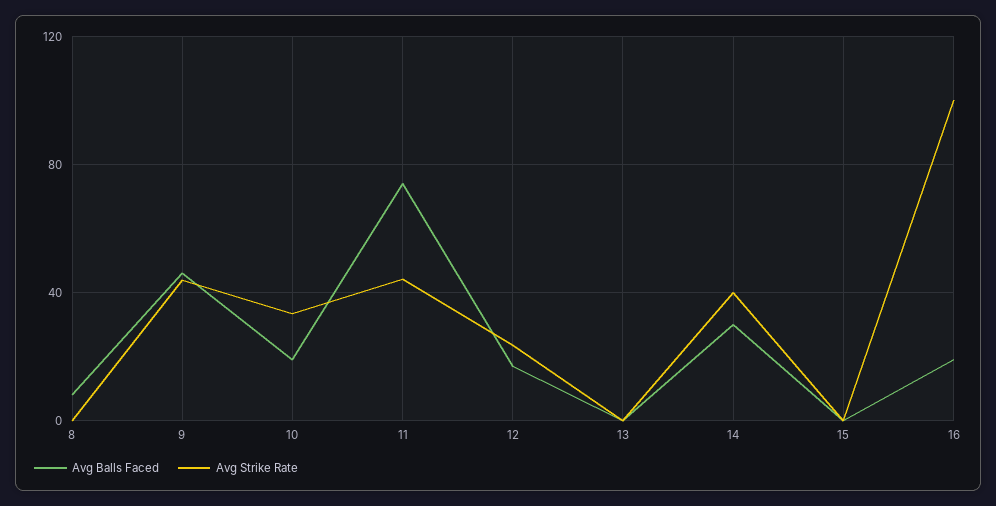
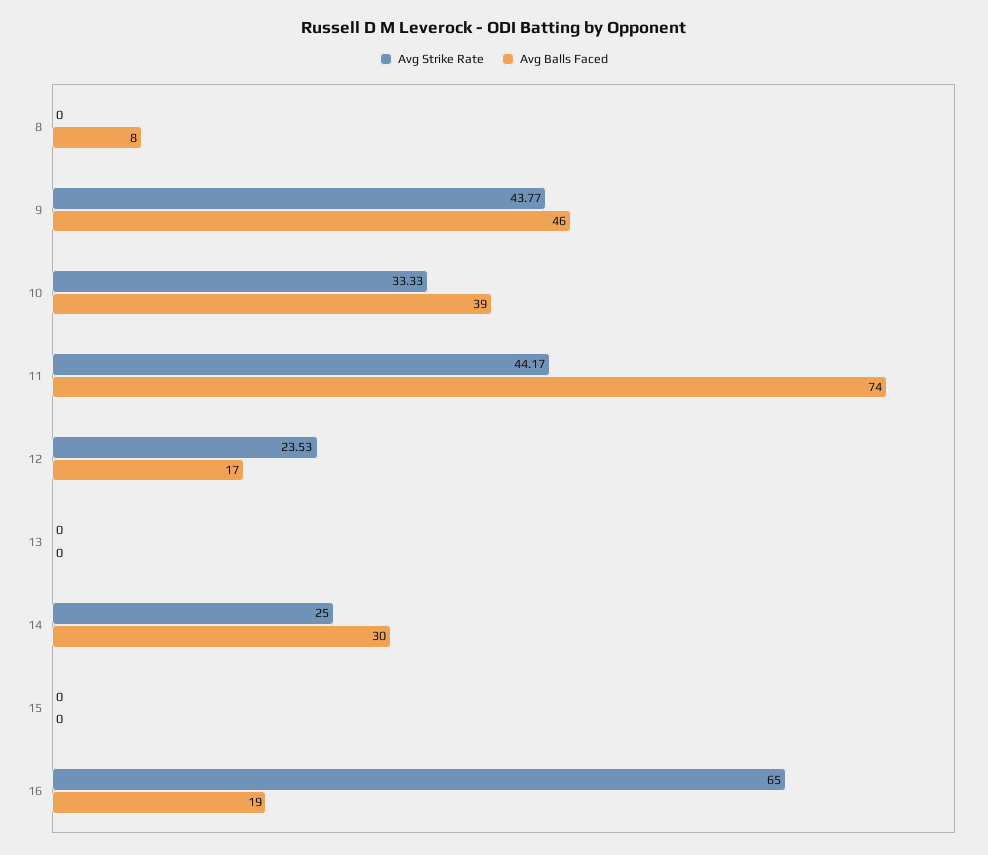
  {
    "Avg Balls Faced": {
      "8": 8,
      "9": 46,
-     "10": 20,
+     "10": 39,
      "11": 74,
      "12": 17,
      "13": 0,
      "14": 30,
      "15": 0,
      "16": 19
    },
    "Avg Strike Rate": {
      "8": 0,
      "9": 43.77,
      "10": 33.33,
      "11": 44.17,
      "12": 23.53,
      "13": 0,
-     "14": 40,
+     "14": 25,
      "15": 0,
-     "16": 100
+     "16": 65
    }
  }

